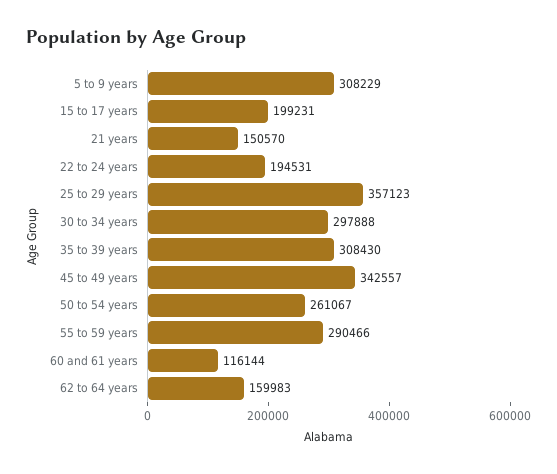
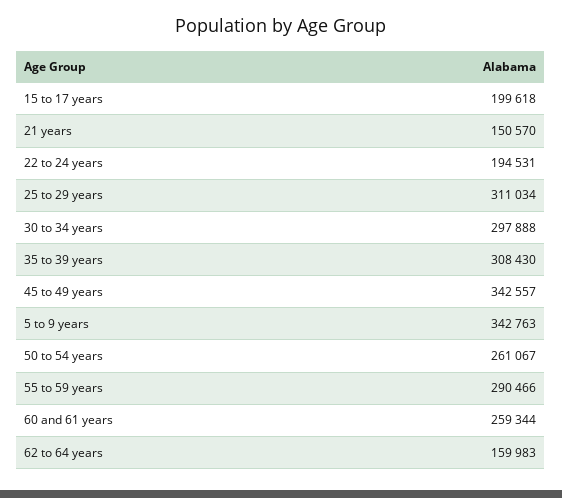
  {
-   "5 to 9 years": 308229,
+   "5 to 9 years": 342763,
-   "15 to 17 years": 199231,
+   "15 to 17 years": 199618,
    "21 years": 150570,
    "22 to 24 years": 194531,
-   "25 to 29 years": 357123,
+   "25 to 29 years": 311034,
    "30 to 34 years": 297888,
    "35 to 39 years": 308430,
    "45 to 49 years": 342557,
    "50 to 54 years": 261067,
    "55 to 59 years": 290466,
-   "60 and 61 years": 116144,
+   "60 and 61 years": 259344,
    "62 to 64 years": 159983
  }

